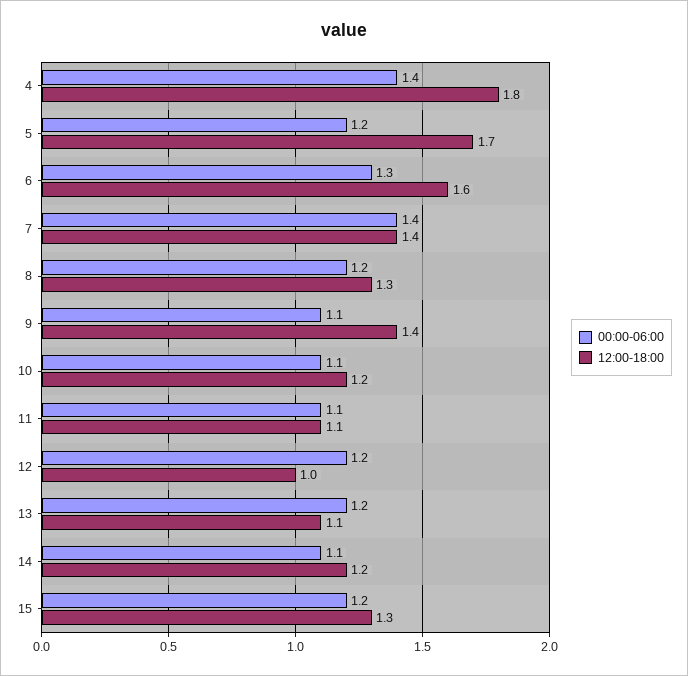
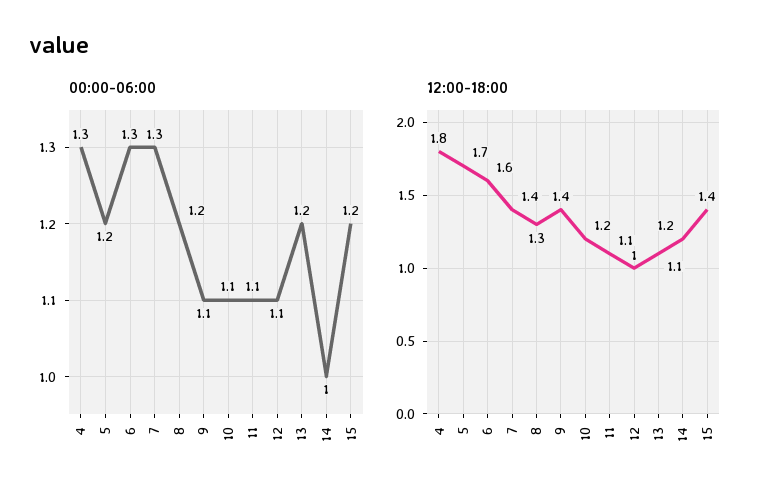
  {
    "00:00-06:00": {
-     "4": 1.4,
+     "4": 1.3,
      "5": 1.2,
      "6": 1.3,
-     "7": 1.4,
+     "7": 1.3,
      "8": 1.2,
      "9": 1.1,
      "10": 1.1,
      "11": 1.1,
-     "12": 1.2,
+     "12": 1.1,
      "13": 1.2,
-     "14": 1.1,
+     "14": 1,
      "15": 1.2
    },
    "12:00-18:00": {
      "4": 1.8,
      "5": 1.7,
      "6": 1.6,
      "7": 1.4,
      "8": 1.3,
      "9": 1.4,
      "10": 1.2,
      "11": 1.1,
      "12": 1,
      "13": 1.1,
      "14": 1.2,
-     "15": 1.3
+     "15": 1.4
    }
  }

